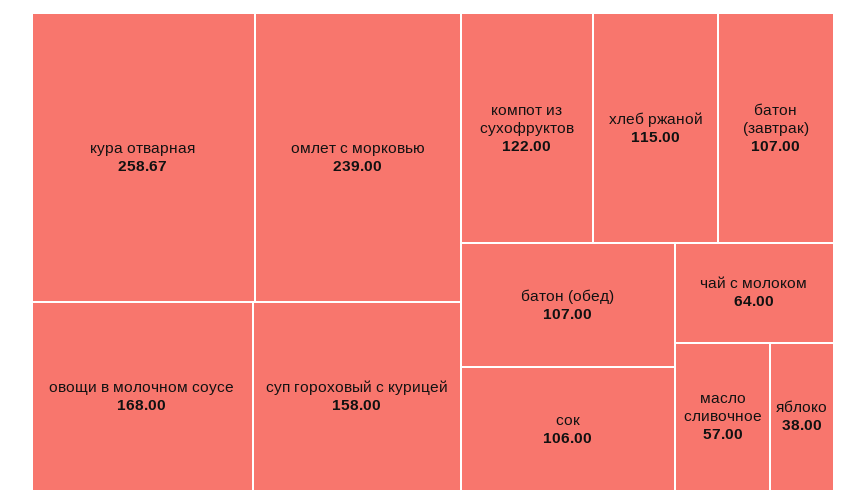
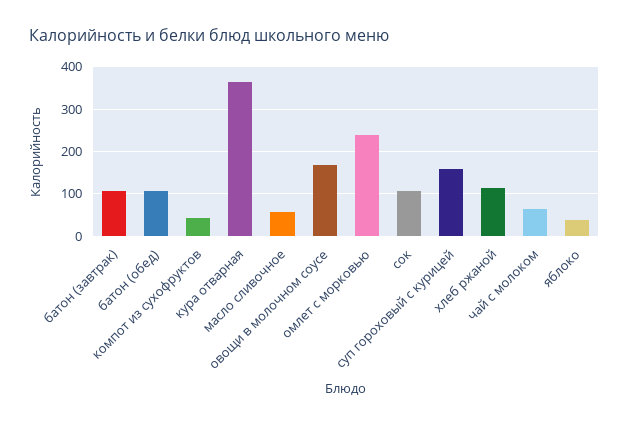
  {
-   "кура отварная": 258.67,
+   "кура отварная": 360,
    "омлет с морковью": 239,
    "овощи в молочном соусе": 168,
    "суп гороховый с курицей": 158,
-   "компот из сухофруктов": 122,
+   "компот из сухофруктов": 40,
    "хлеб ржаной": 115,
    "батон (завтрак)": 107,
    "батон (обед)": 107,
    "сок": 106,
    "чай с молоком": 64,
    "масло сливочное": 57,
    "яблоко": 38
  }

